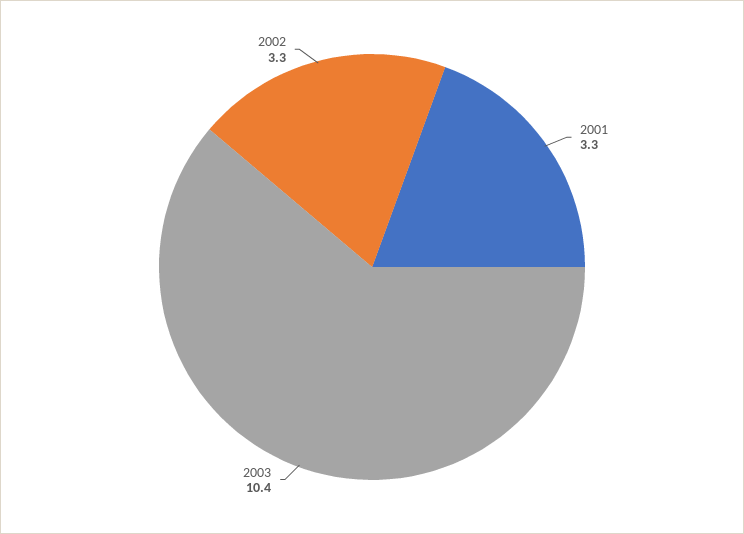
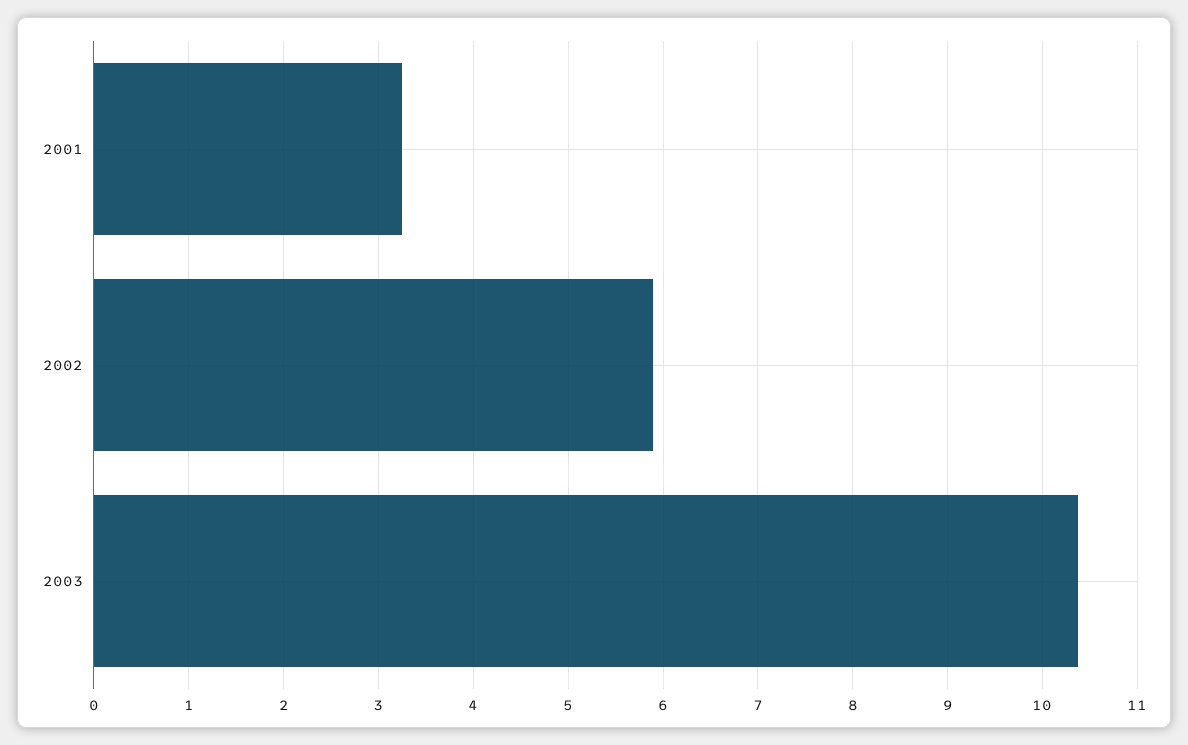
  {
    "2001": 3.3,
    "2003": 10.4,
-   "2002": 3.3
+   "2002": 5.9
  }

